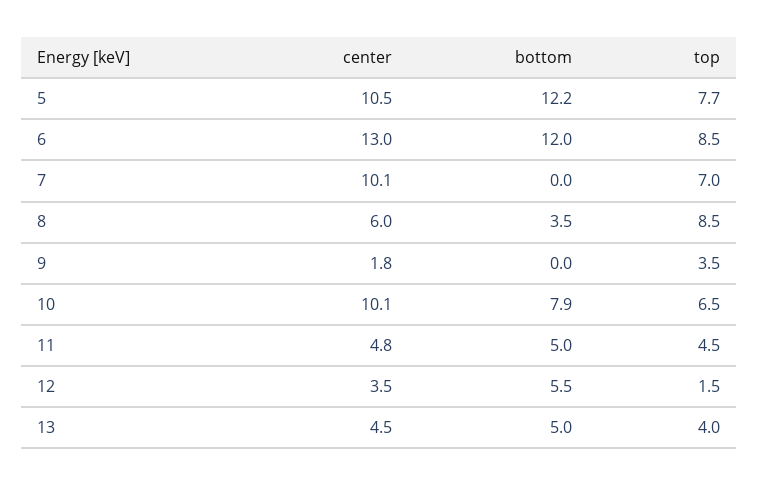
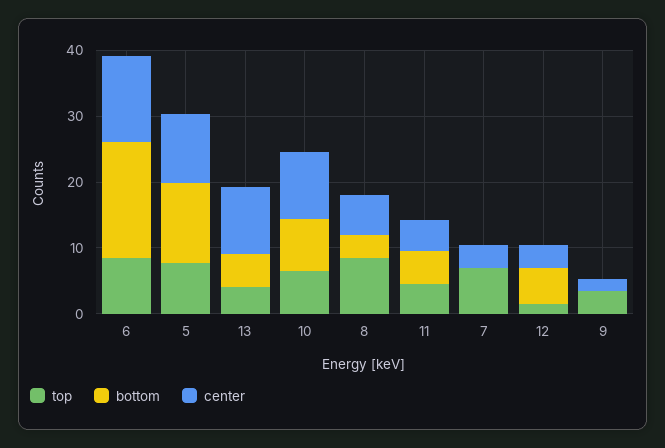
  {
    "center": {
      "5": 10.5,
      "6": 13,
-     "7": 10.1,
+     "7": 4,
      "8": 6,
      "9": 1.8,
      "10": 10.1,
      "11": 4.8,
      "12": 3.5,
-     "13": 4.5
+     "13": 10
    },
    "bottom": {
      "5": 12.2,
-     "6": 12,
+     "6": 18,
      "7": 0,
      "8": 3.5,
      "9": 0,
      "10": 7.9,
      "11": 5,
      "12": 5.5,
      "13": 5
    },
    "top": {
      "5": 7.7,
      "6": 8.5,
      "7": 7,
      "8": 8.5,
      "9": 3.5,
      "10": 6.5,
      "11": 4.5,
      "12": 1.5,
      "13": 4
    }
  }

